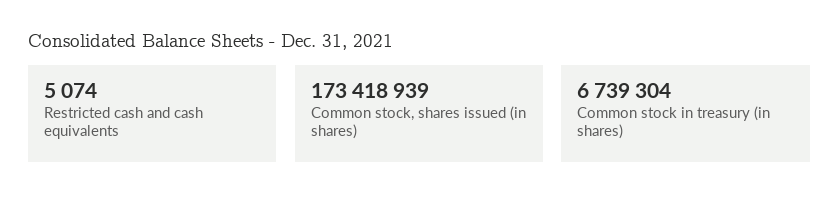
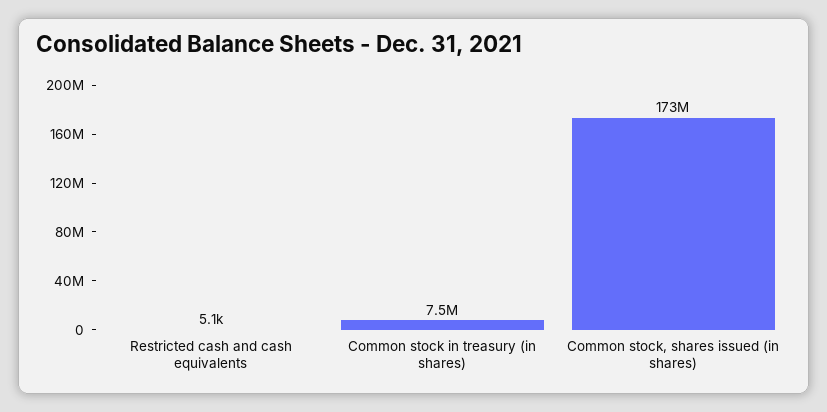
  {
    "Restricted cash and cash equivalents": 5074,
    "Common stock, shares issued (in shares)": 173418939,
-   "Common stock in treasury (in shares)": 6739304
+   "Common stock in treasury (in shares)": 7500000
  }

